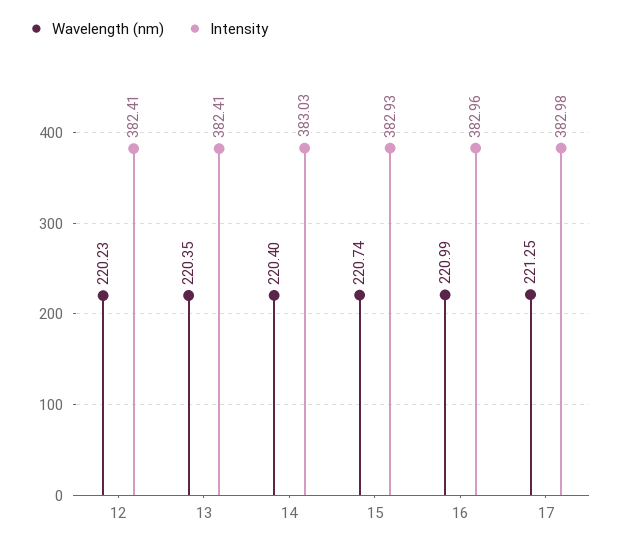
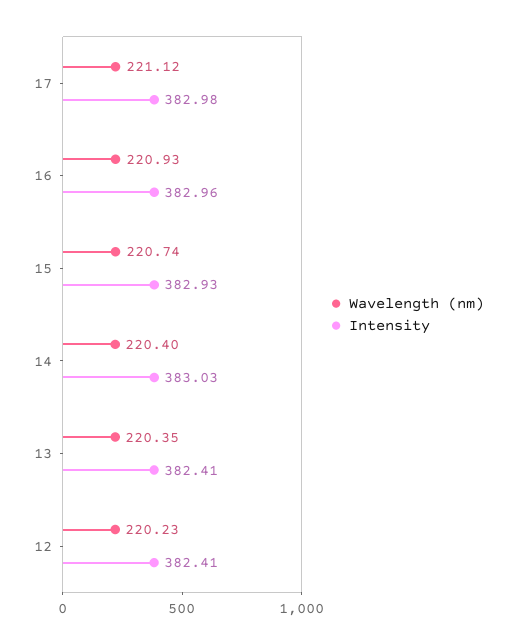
  {
    "Wavelength (nm)": {
      "12": 220.23,
      "13": 220.35,
      "14": 220.4,
      "15": 220.74,
-     "16": 220.99,
+     "16": 220.93,
-     "17": 221.25
+     "17": 221.12
    },
    "Intensity": {
      "12": 382.41,
      "13": 382.41,
      "14": 383.03,
      "15": 382.93,
      "16": 382.96,
      "17": 382.98
    }
  }

